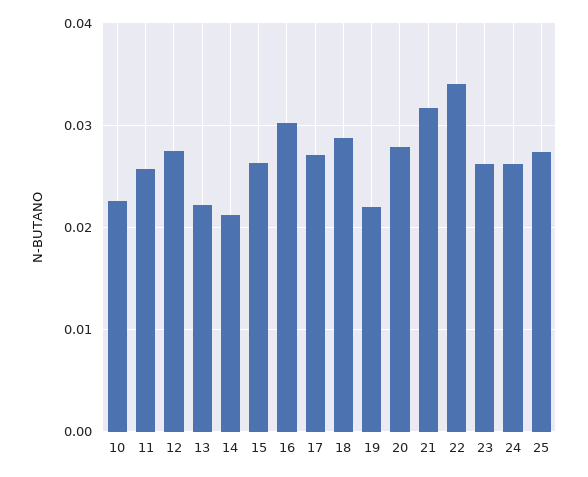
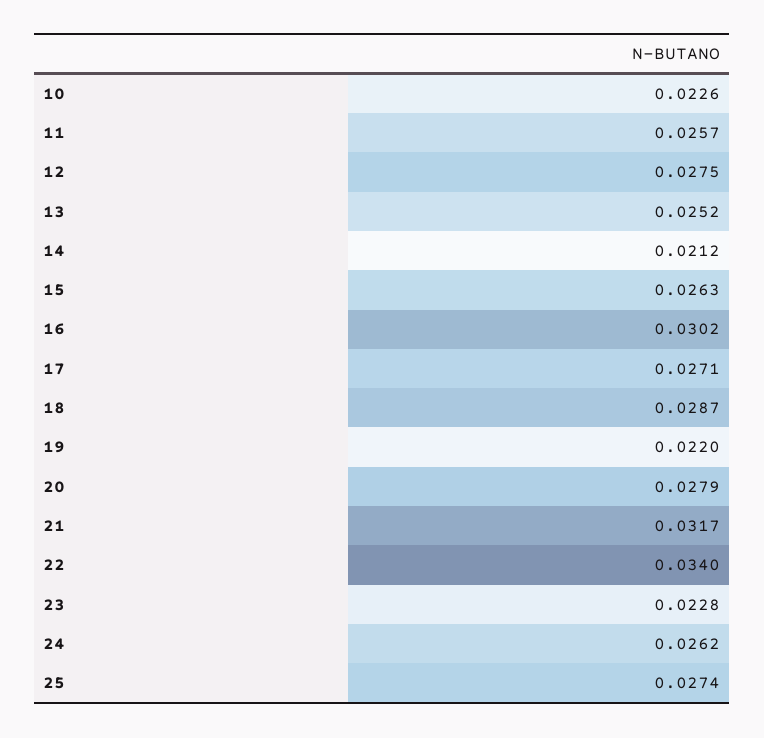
  {
    "10": 0.0226,
    "11": 0.0257,
    "12": 0.0275,
-   "13": 0.022,
+   "13": 0.0252,
    "14": 0.0212,
    "15": 0.0263,
    "16": 0.0302,
    "17": 0.0271,
    "18": 0.0287,
    "19": 0.022,
    "20": 0.0279,
    "21": 0.0317,
    "22": 0.034,
-   "23": 0.026,
+   "23": 0.0228,
    "24": 0.0262,
    "25": 0.0274
  }

